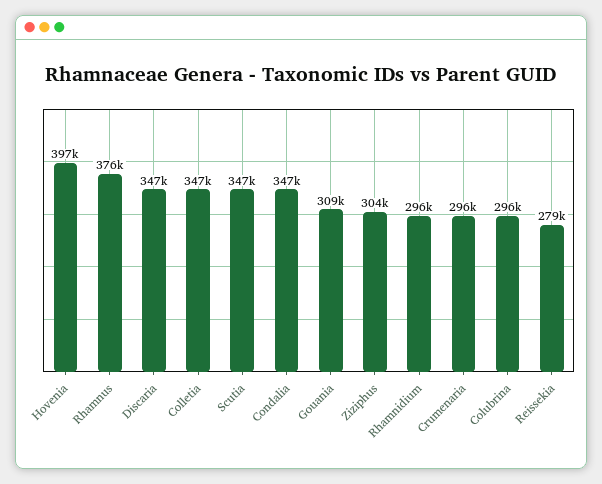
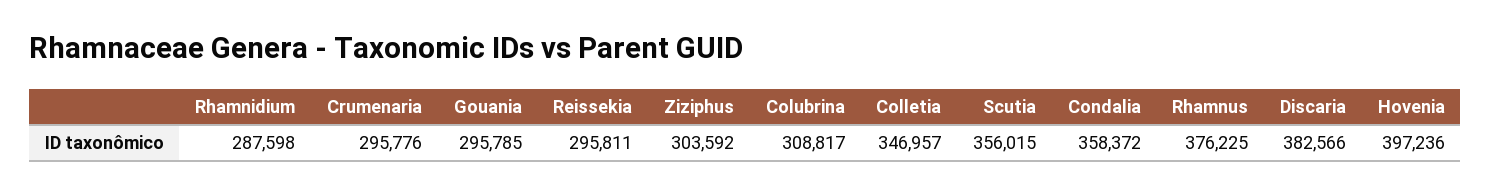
  {
    "Hovenia": 397236,
    "Rhamnus": 376225,
-   "Discaria": 347000,
+   "Discaria": 382566,
    "Colletia": 346957,
-   "Scutia": 347000,
+   "Scutia": 356015,
-   "Condalia": 347000,
+   "Condalia": 358372,
-   "Gouania": 309000,
+   "Gouania": 295785,
    "Ziziphus": 303592,
-   "Rhamnidium": 296000,
+   "Rhamnidium": 287598,
    "Crumenaria": 295776,
-   "Colubrina": 296000,
+   "Colubrina": 308817,
-   "Reissekia": 279000
+   "Reissekia": 295811
  }

